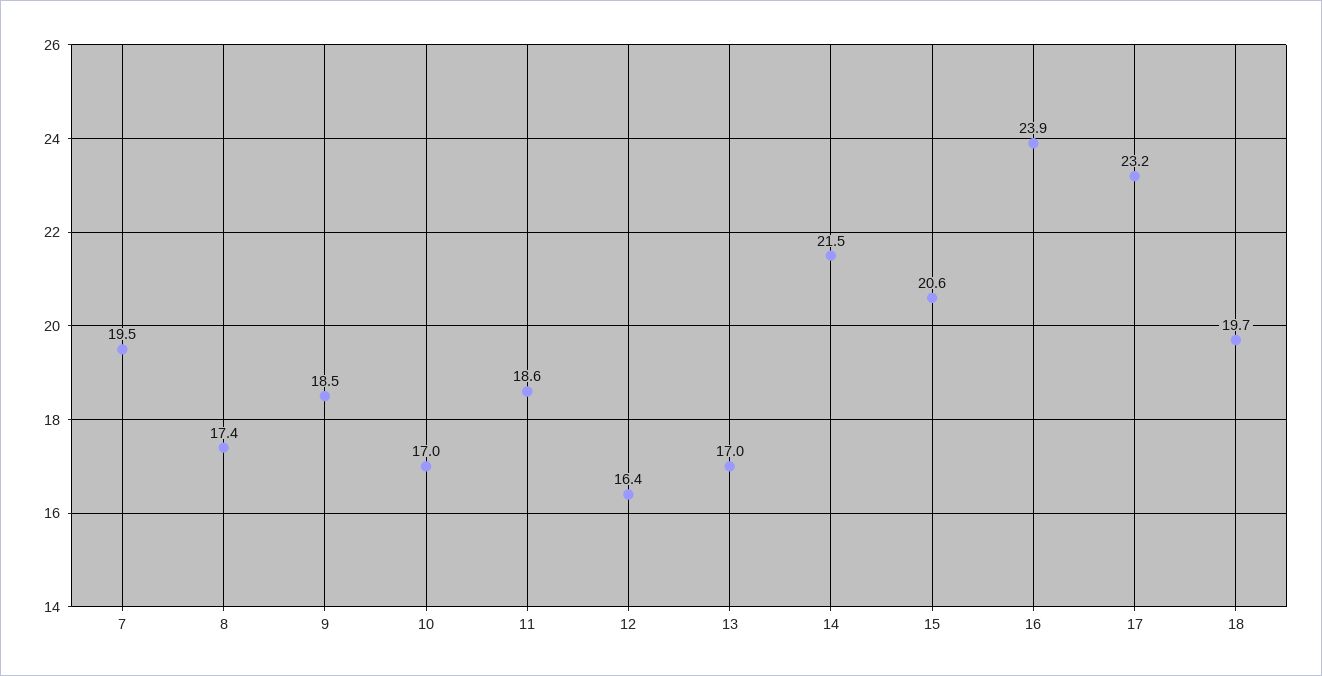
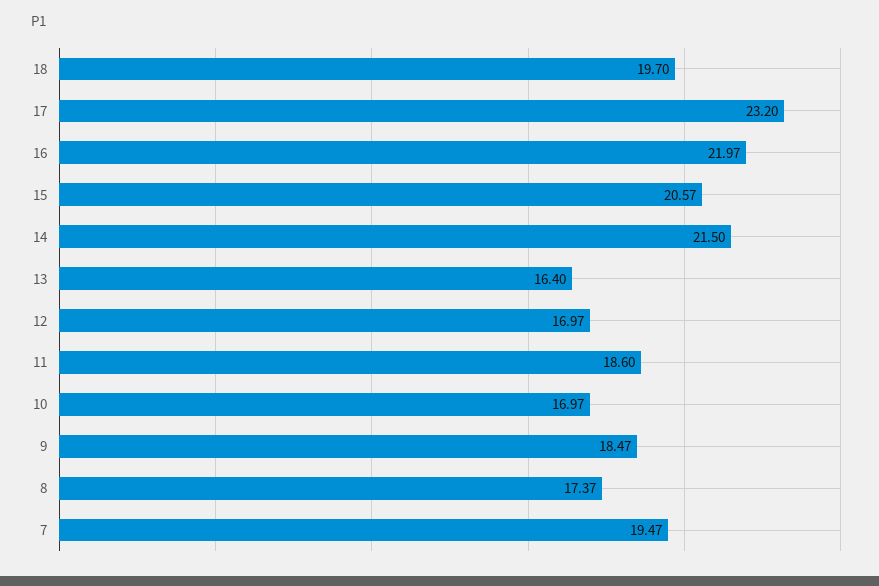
  {
    "7": 19.47,
    "8": 17.37,
    "9": 18.47,
    "10": 16.97,
    "11": 18.6,
-   "12": 16.4,
+   "12": 16.97,
-   "13": 17,
+   "13": 16.4,
    "14": 21.5,
    "15": 20.57,
-   "16": 23.9,
+   "16": 21.97,
    "17": 23.2,
    "18": 19.7
  }

